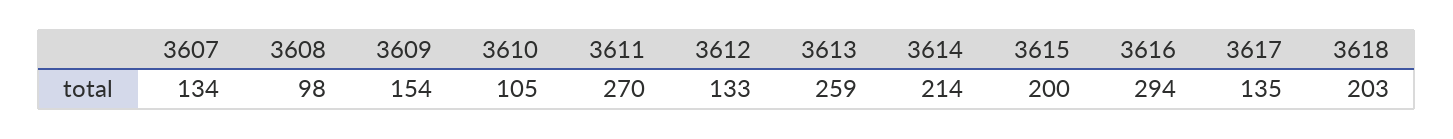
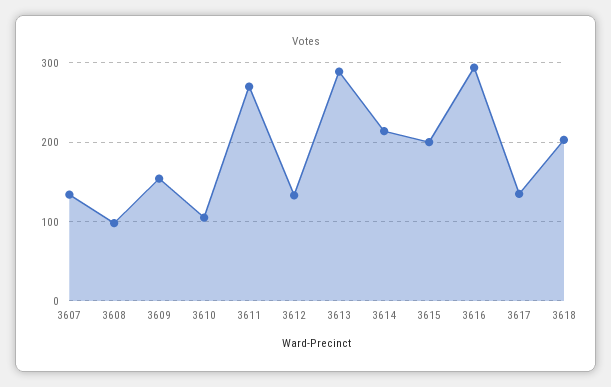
  {
    "3607": 134,
    "3608": 98,
    "3609": 154,
    "3610": 105,
    "3611": 270,
    "3612": 133,
-   "3613": 259,
+   "3613": 290,
    "3614": 214,
    "3615": 200,
    "3616": 294,
    "3617": 135,
    "3618": 203
  }

